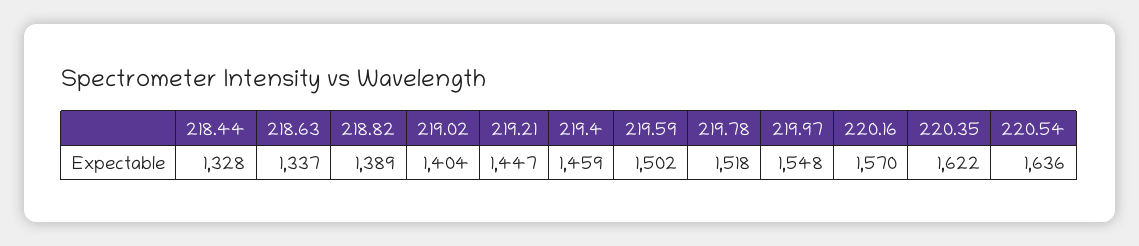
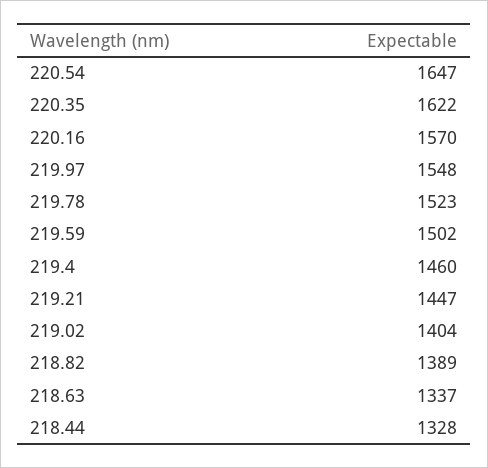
  {
    "218.44": 1328,
    "218.63": 1337,
    "218.82": 1389,
    "219.02": 1404,
    "219.21": 1447,
-   "219.4": 1459,
+   "219.4": 1460,
    "219.59": 1502,
-   "219.78": 1518,
+   "219.78": 1523,
    "219.97": 1548,
    "220.16": 1570,
    "220.35": 1622,
-   "220.54": 1636
+   "220.54": 1647
  }

